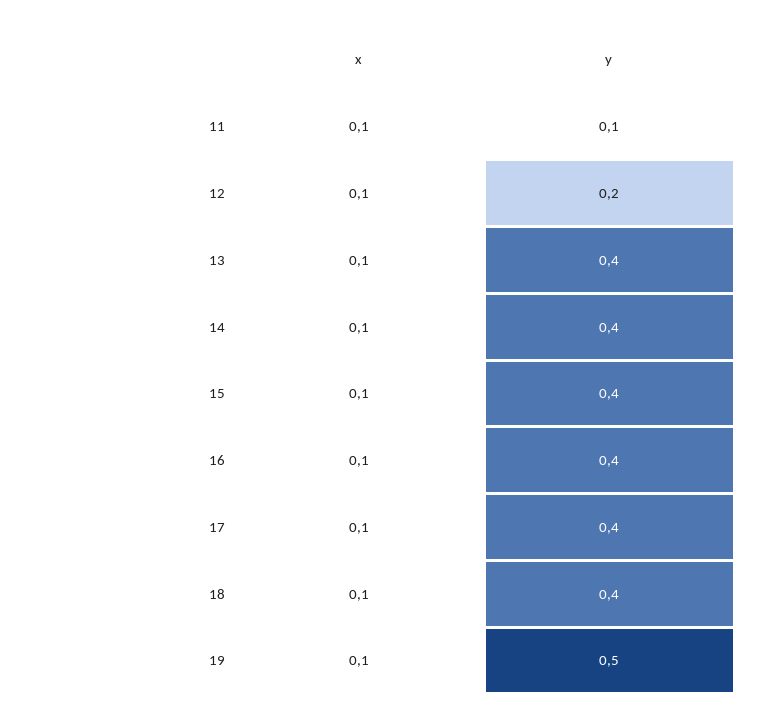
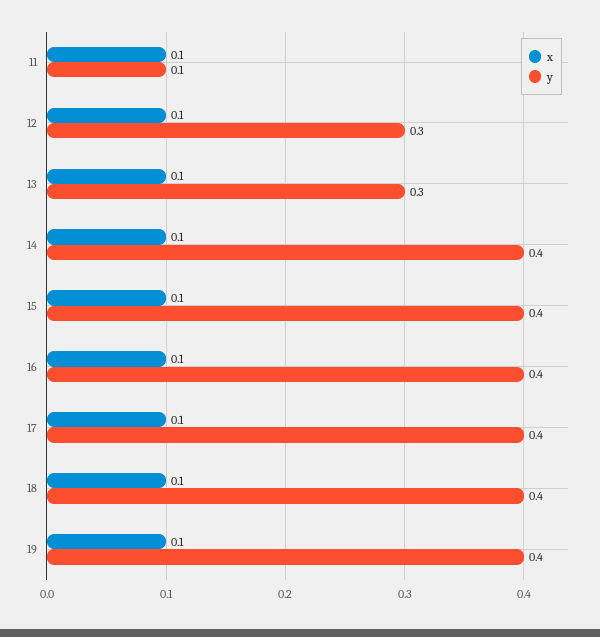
  {
    "x": {
      "11": 0.1,
      "12": 0.1,
      "13": 0.1,
      "14": 0.1,
      "15": 0.1,
      "16": 0.1,
      "17": 0.1,
      "18": 0.1,
      "19": 0.1
    },
    "y": {
      "11": 0.1,
-     "12": 0.2,
+     "12": 0.3,
-     "13": 0.4,
+     "13": 0.3,
      "14": 0.4,
      "15": 0.4,
      "16": 0.4,
      "17": 0.4,
      "18": 0.4,
-     "19": 0.5
+     "19": 0.4
    }
  }

